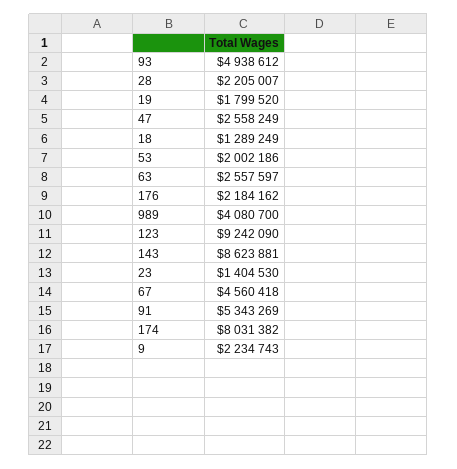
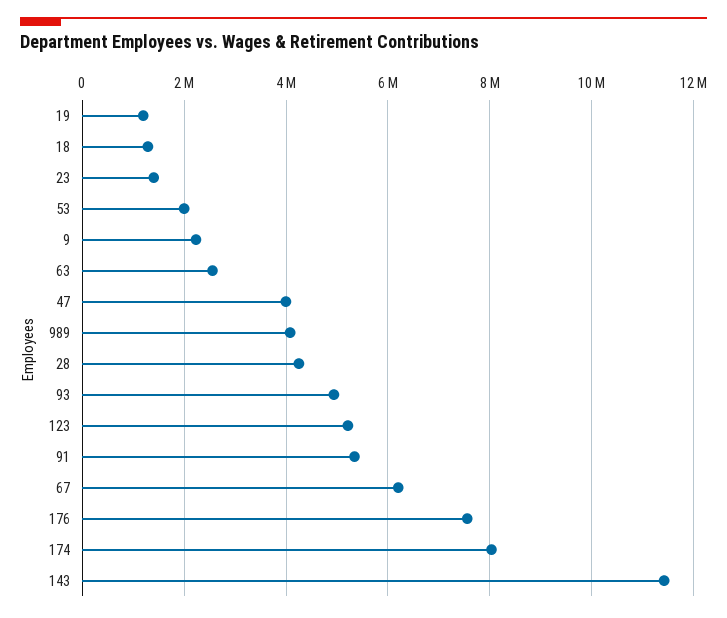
  {
    "93": 4938612,
-   "28": 2205007,
+   "28": 4200000,
-   "19": 1799520,
+   "19": 1200000,
-   "47": 2558249,
+   "47": 4000000,
    "18": 1289249,
    "53": 2002186,
    "63": 2557597,
-   "176": 2184162,
+   "176": 7600000,
    "989": 4080700,
-   "123": 9242090,
+   "123": 5200000,
-   "143": 8623881,
+   "143": 11400000,
    "23": 1404530,
-   "67": 4560418,
+   "67": 6200000,
    "91": 5343269,
    "174": 8031382,
    "9": 2234743
  }

